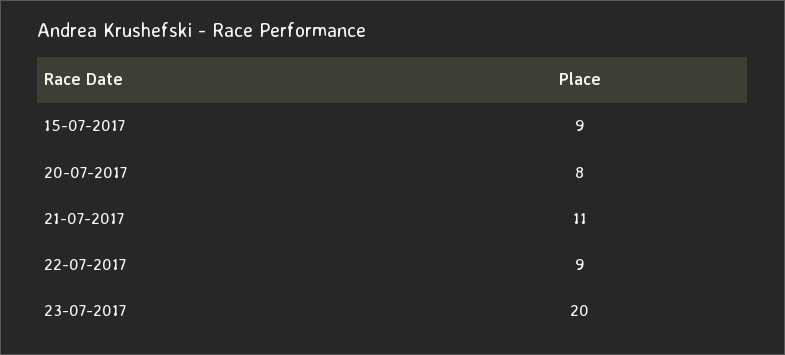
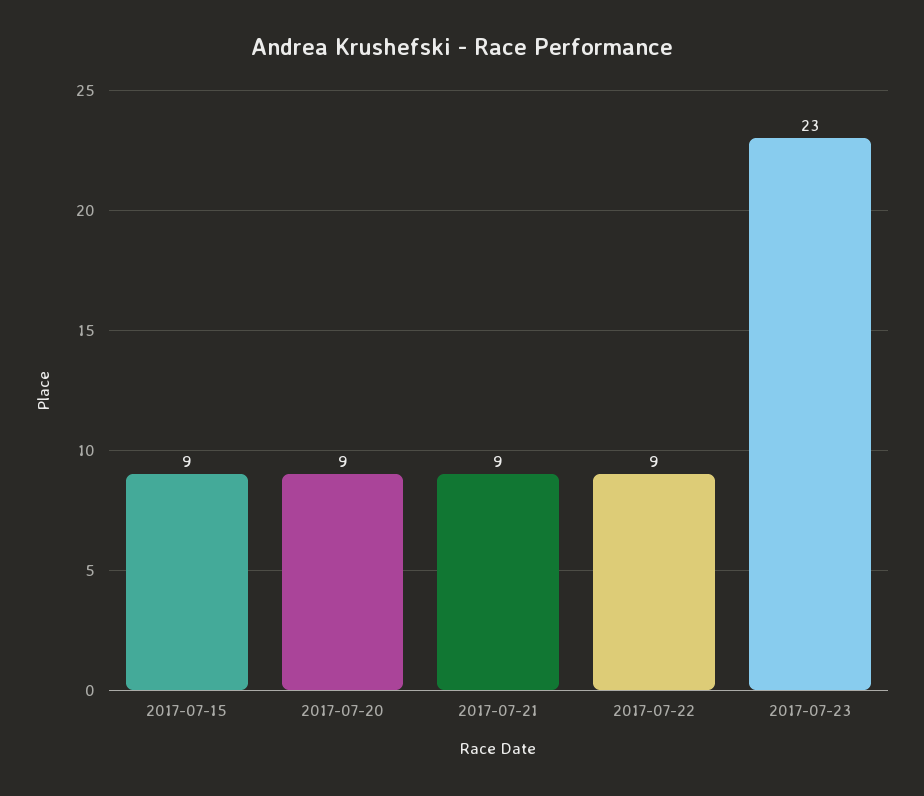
  {
    "15-07-2017": 9,
-   "20-07-2017": 8,
+   "20-07-2017": 9,
-   "21-07-2017": 11,
+   "21-07-2017": 9,
    "22-07-2017": 9,
-   "23-07-2017": 20
+   "23-07-2017": 23
  }

